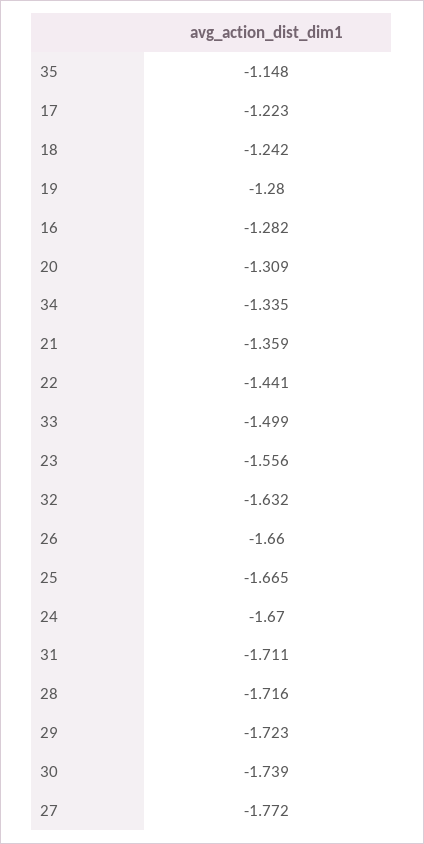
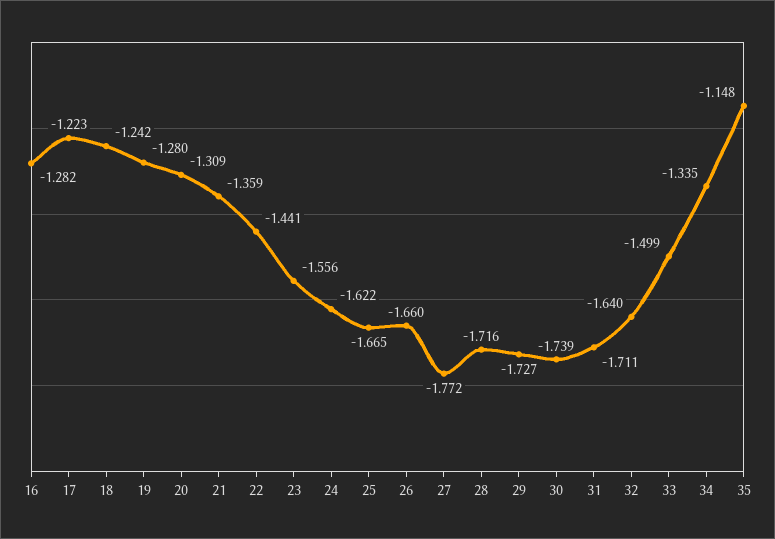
  {
    "35": -1.148,
    "17": -1.223,
    "18": -1.242,
    "19": -1.28,
    "16": -1.282,
    "20": -1.309,
    "34": -1.335,
    "21": -1.359,
    "22": -1.441,
    "33": -1.499,
    "23": -1.556,
-   "32": -1.632,
+   "32": -1.64,
    "26": -1.66,
    "25": -1.665,
-   "24": -1.67,
+   "24": -1.622,
    "31": -1.711,
    "28": -1.716,
-   "29": -1.723,
+   "29": -1.727,
    "30": -1.739,
    "27": -1.772
  }

